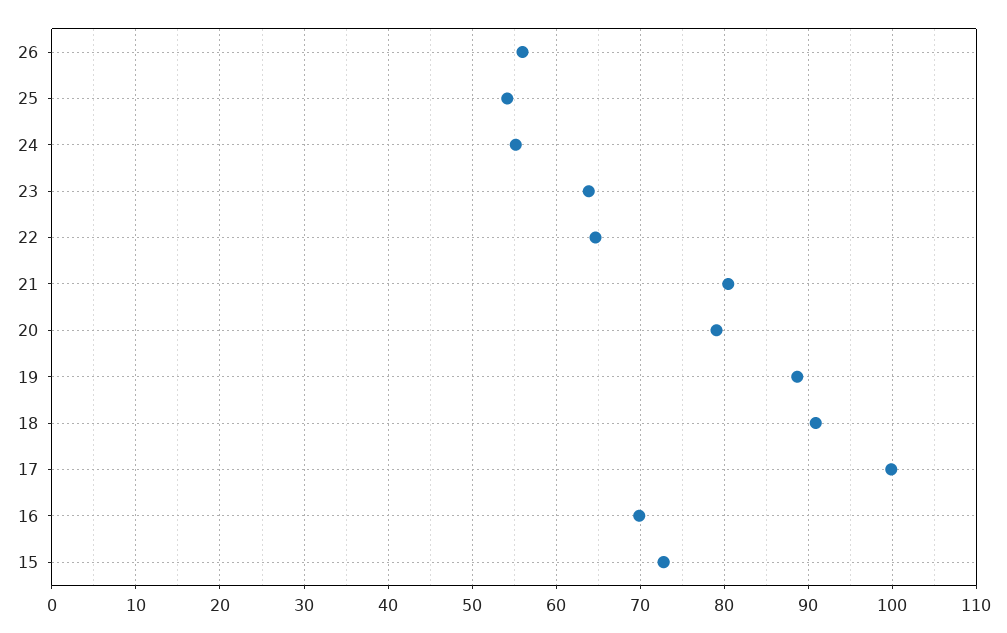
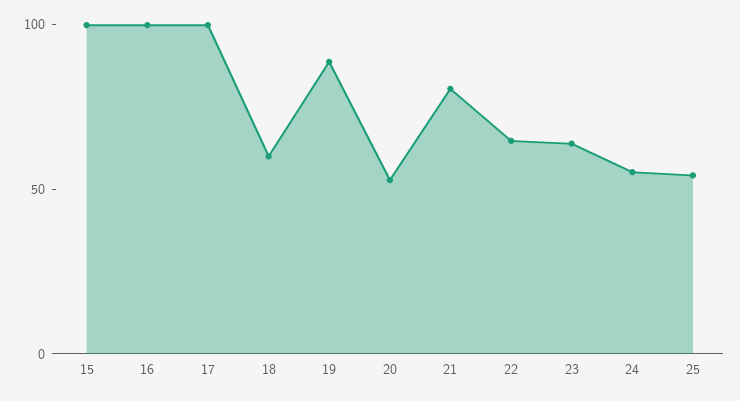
  {
-   "26": 56,
    "25": 54,
    "24": 55,
    "23": 64,
    "22": 65,
    "21": 81,
-   "20": 79,
+   "20": 50,
    "19": 89,
-   "18": 91,
+   "18": 60,
    "17": 100,
-   "16": 70,
+   "16": 100,
-   "15": 73
+   "15": 100
  }

